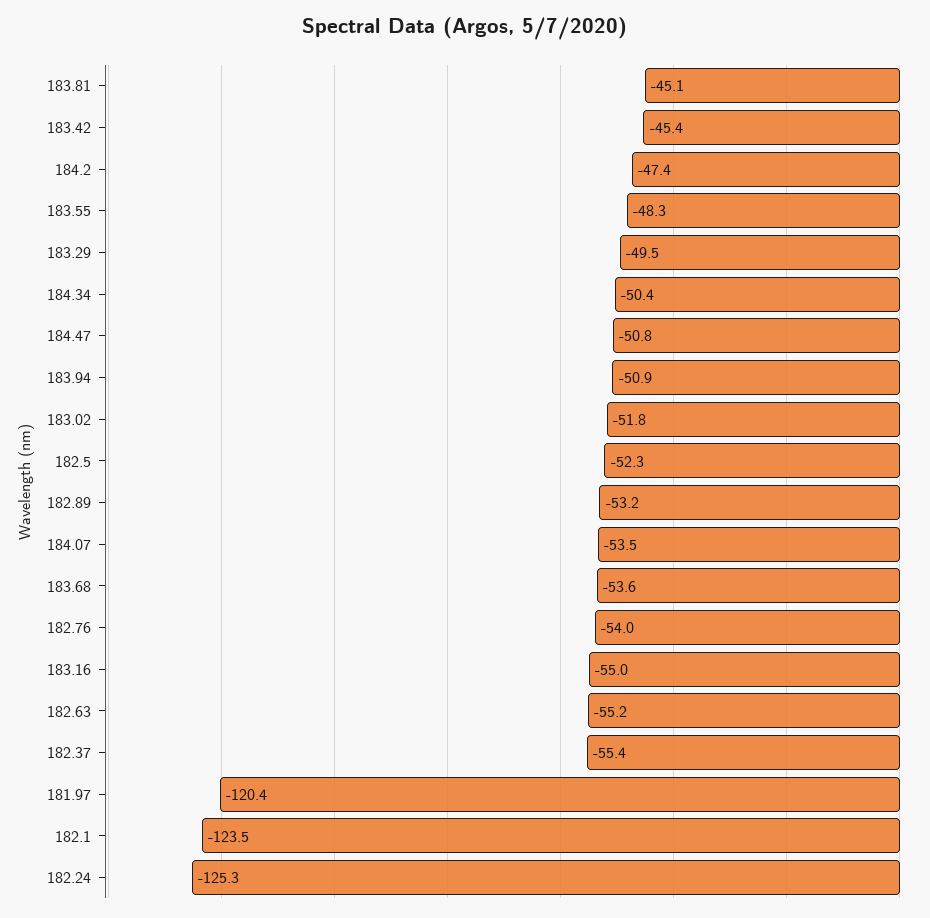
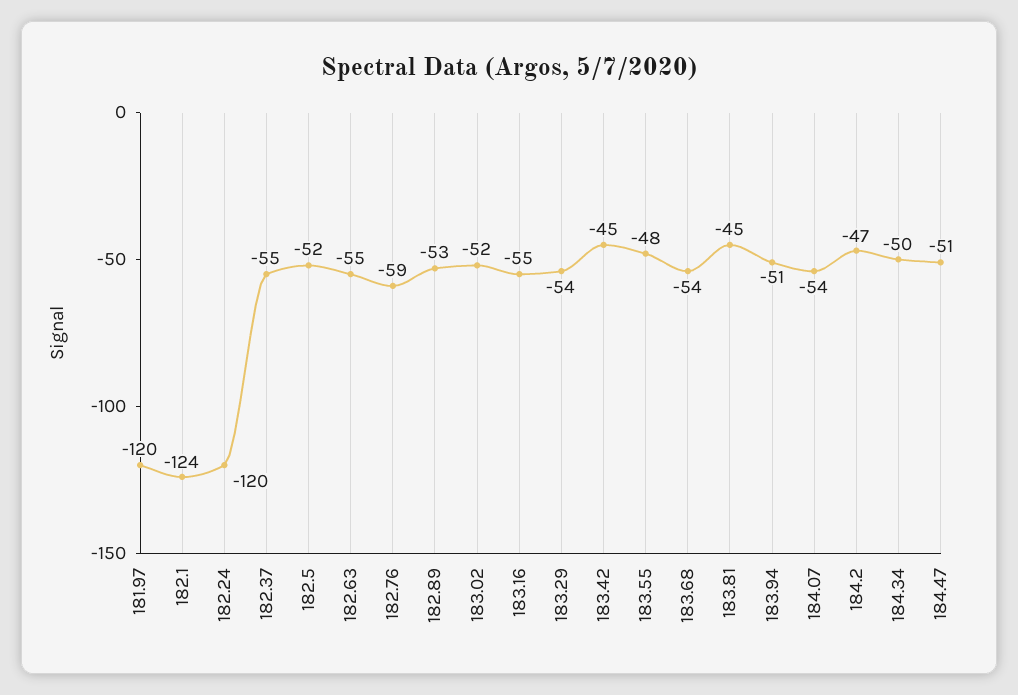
  {
    "183.81": -45.1,
    "183.42": -45.4,
    "184.2": -47.4,
    "183.55": -48.3,
-   "183.29": -49.5,
+   "183.29": -54,
    "184.34": -50.4,
    "184.47": -50.8,
    "183.94": -50.9,
    "183.02": -51.8,
    "182.5": -52.3,
    "182.89": -53.2,
    "184.07": -53.5,
    "183.68": -53.6,
-   "182.76": -54,
+   "182.76": -59,
    "183.16": -55,
    "182.63": -55.2,
    "182.37": -55.4,
    "181.97": -120.4,
    "182.1": -123.5,
-   "182.24": -125.3
+   "182.24": -120
  }

